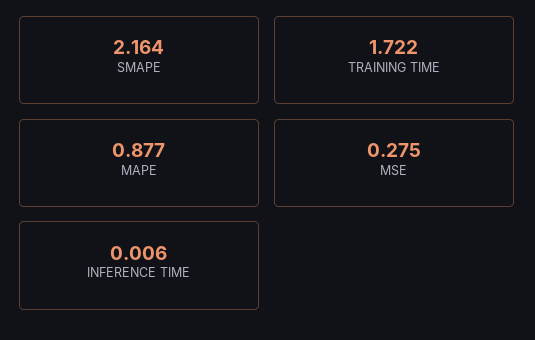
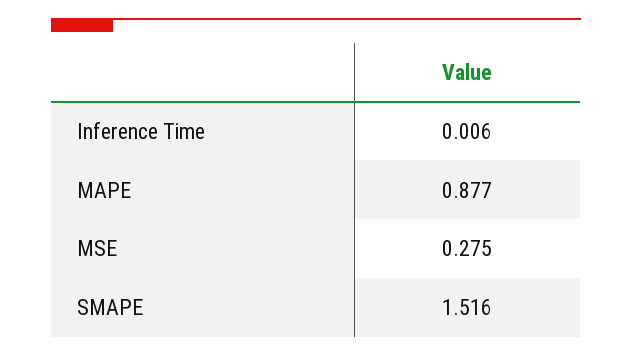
  {
-   "SMAPE": 2.164,
+   "SMAPE": 1.516,
-   "TRAINING TIME": 1.722,
    "MAPE": 0.877,
    "MSE": 0.275,
    "INFERENCE TIME": 0.006
  }

